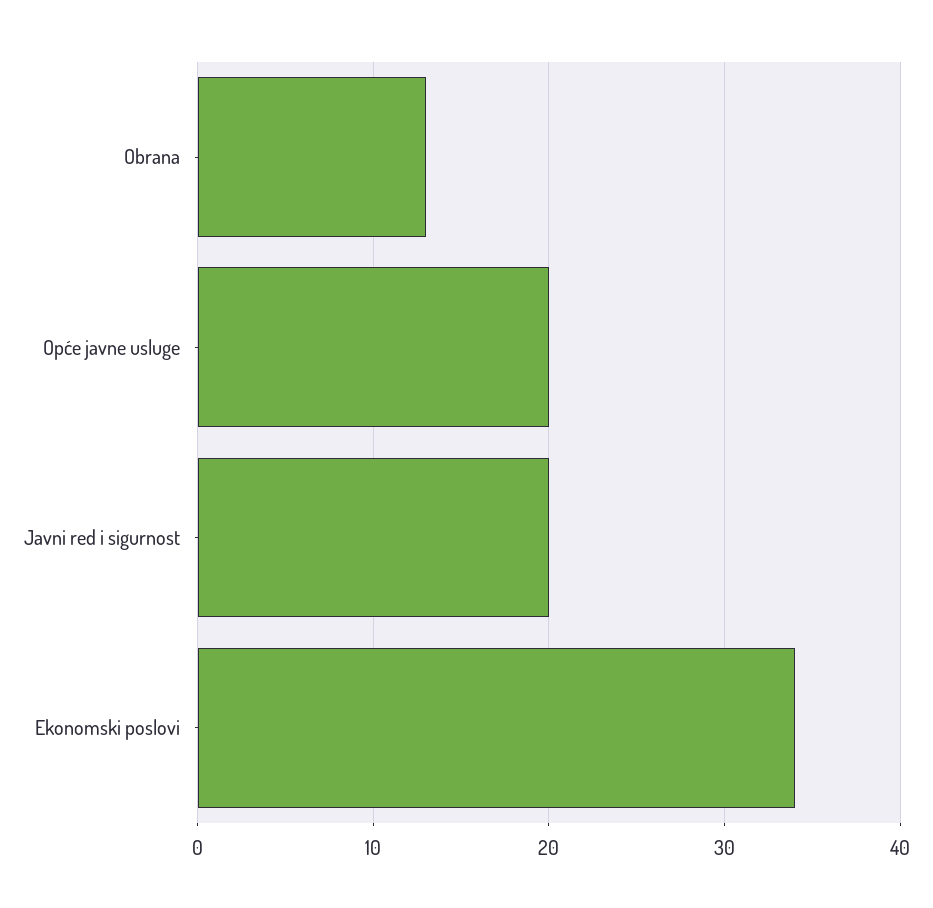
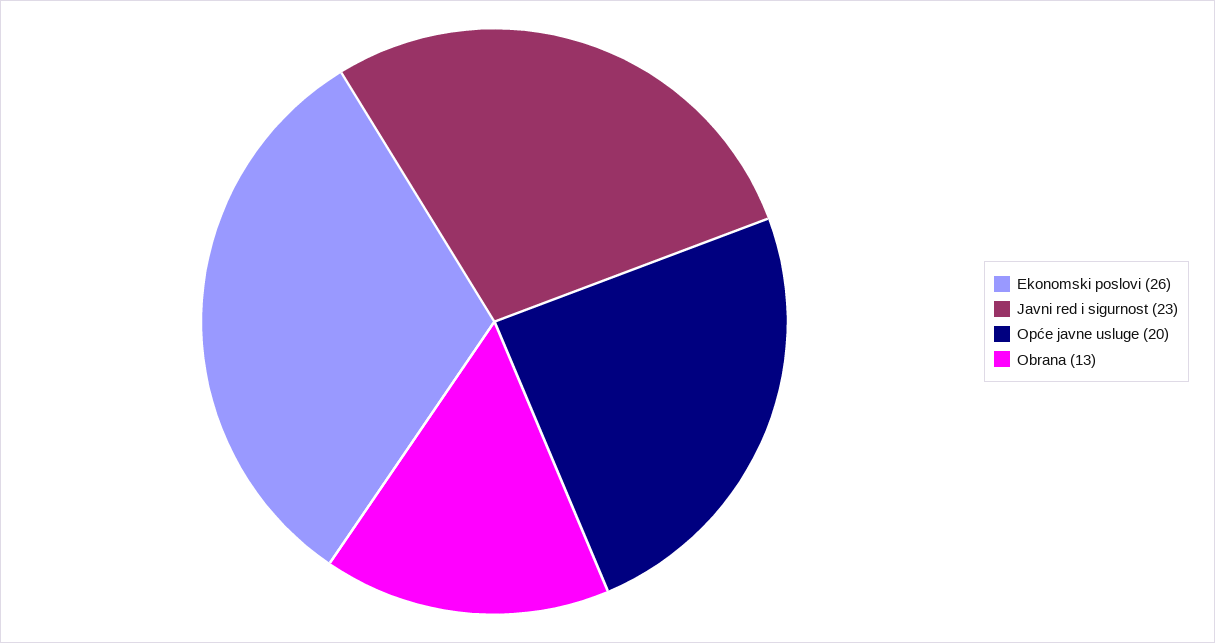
  {
    "Obrana": 13,
    "Opće javne usluge": 20,
-   "Javni red i sigurnost": 20,
+   "Javni red i sigurnost": 23,
-   "Ekonomski poslovi": 34
+   "Ekonomski poslovi": 26
  }

